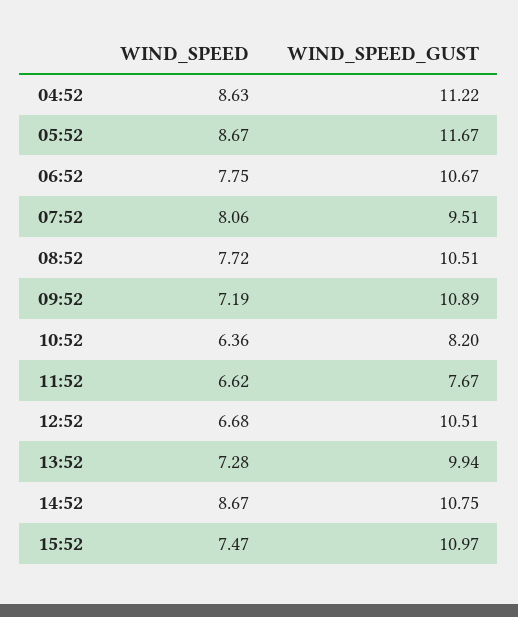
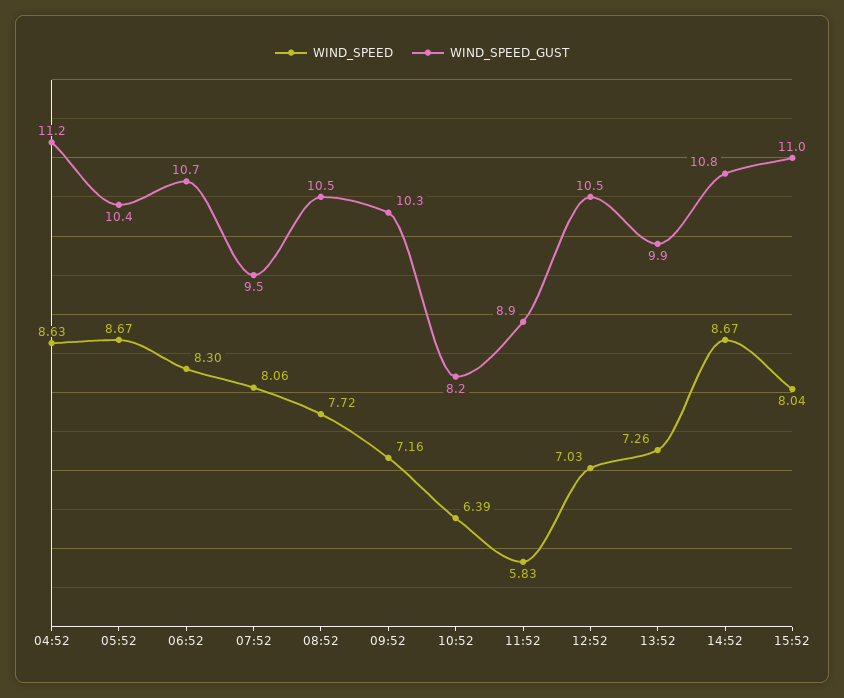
  {
    "WIND_SPEED": {
      "04:52": 8.63,
      "05:52": 8.67,
-     "06:52": 7.75,
+     "06:52": 8.3,
      "07:52": 8.06,
      "08:52": 7.72,
-     "09:52": 7.19,
+     "09:52": 7.16,
-     "10:52": 6.36,
+     "10:52": 6.39,
-     "11:52": 6.62,
+     "11:52": 5.83,
-     "12:52": 6.68,
+     "12:52": 7.03,
-     "13:52": 7.28,
+     "13:52": 7.26,
      "14:52": 8.67,
-     "15:52": 7.47
+     "15:52": 8.04
    },
    "WIND_SPEED_GUST": {
      "04:52": 11.22,
-     "05:52": 11.67,
+     "05:52": 10.4,
      "06:52": 10.67,
      "07:52": 9.51,
      "08:52": 10.51,
-     "09:52": 10.89,
+     "09:52": 10.3,
      "10:52": 8.2,
-     "11:52": 7.67,
+     "11:52": 8.9,
      "12:52": 10.51,
      "13:52": 9.94,
      "14:52": 10.75,
      "15:52": 10.97
    }
  }

